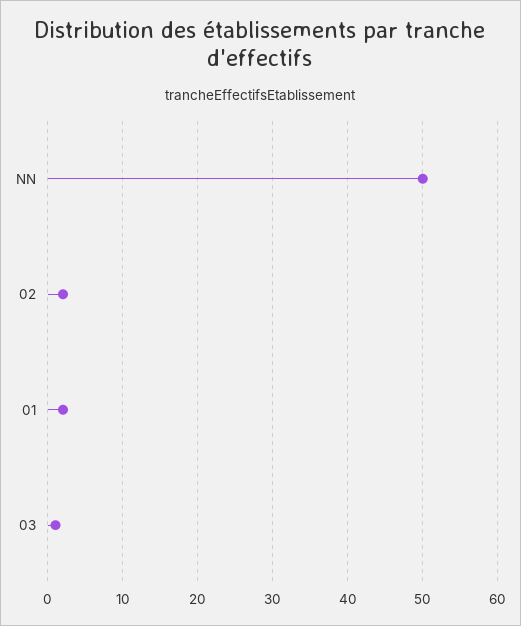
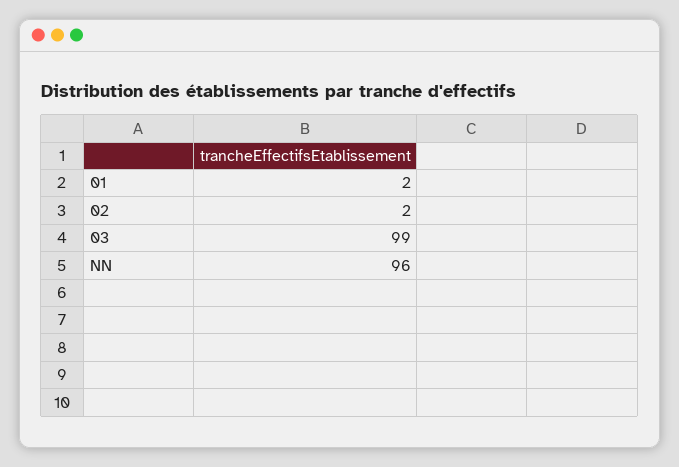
  {
-   "NN": 50,
+   "NN": 96,
    "02": 2,
    "01": 2,
-   "03": 1
+   "03": 99
  }

